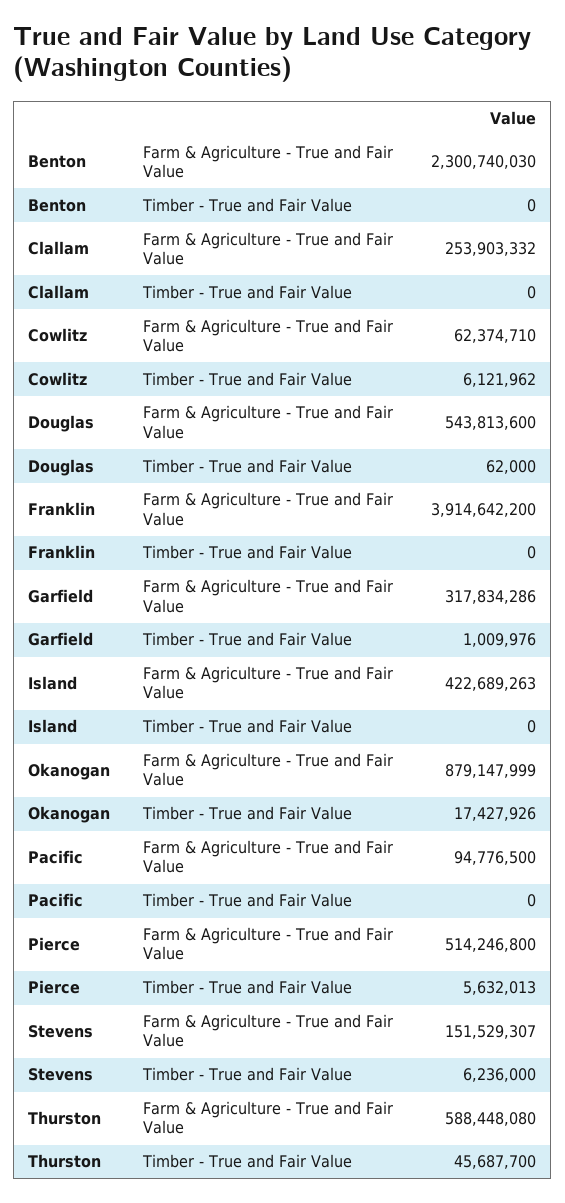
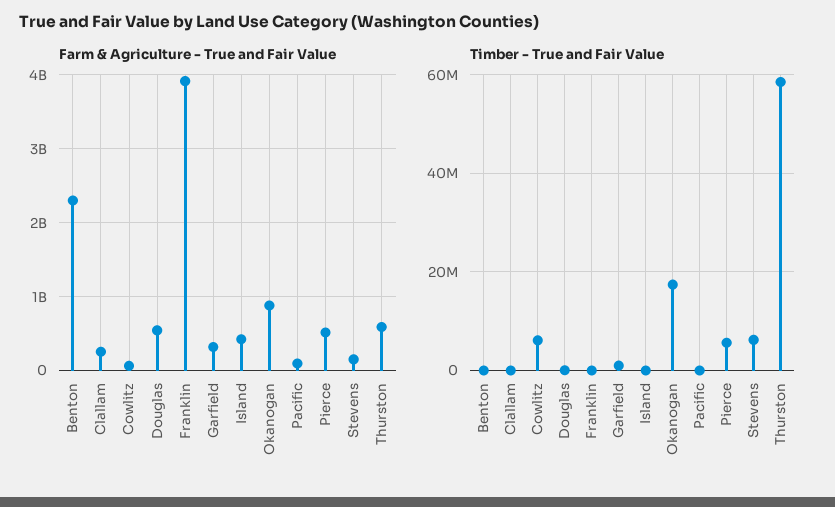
  {
    "Farm & Agriculture - True and Fair Value": {
      "Benton": 2300740030,
      "Clallam": 253903332,
      "Cowlitz": 62374710,
      "Douglas": 543813600,
      "Franklin": 3914642200,
      "Garfield": 317834286,
      "Island": 422689263,
      "Okanogan": 879147999,
      "Pacific": 94776500,
      "Pierce": 514246800,
      "Stevens": 151529307,
      "Thurston": 588448080
    },
    "Timber - True and Fair Value": {
      "Benton": 0,
      "Clallam": 0,
      "Cowlitz": 6121962,
      "Douglas": 62000,
      "Franklin": 0,
      "Garfield": 1009976,
      "Island": 0,
      "Okanogan": 17427926,
      "Pacific": 0,
      "Pierce": 5632013,
      "Stevens": 6236000,
-     "Thurston": 45687700
+     "Thurston": 58000000
    }
  }

